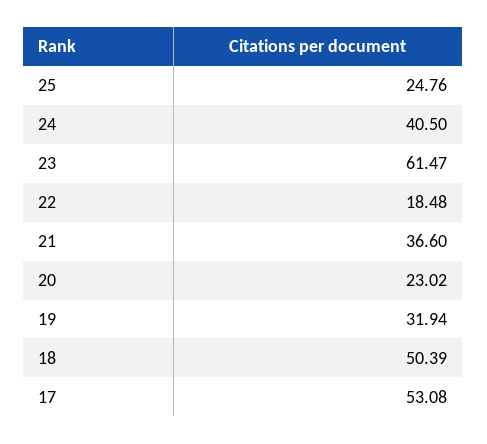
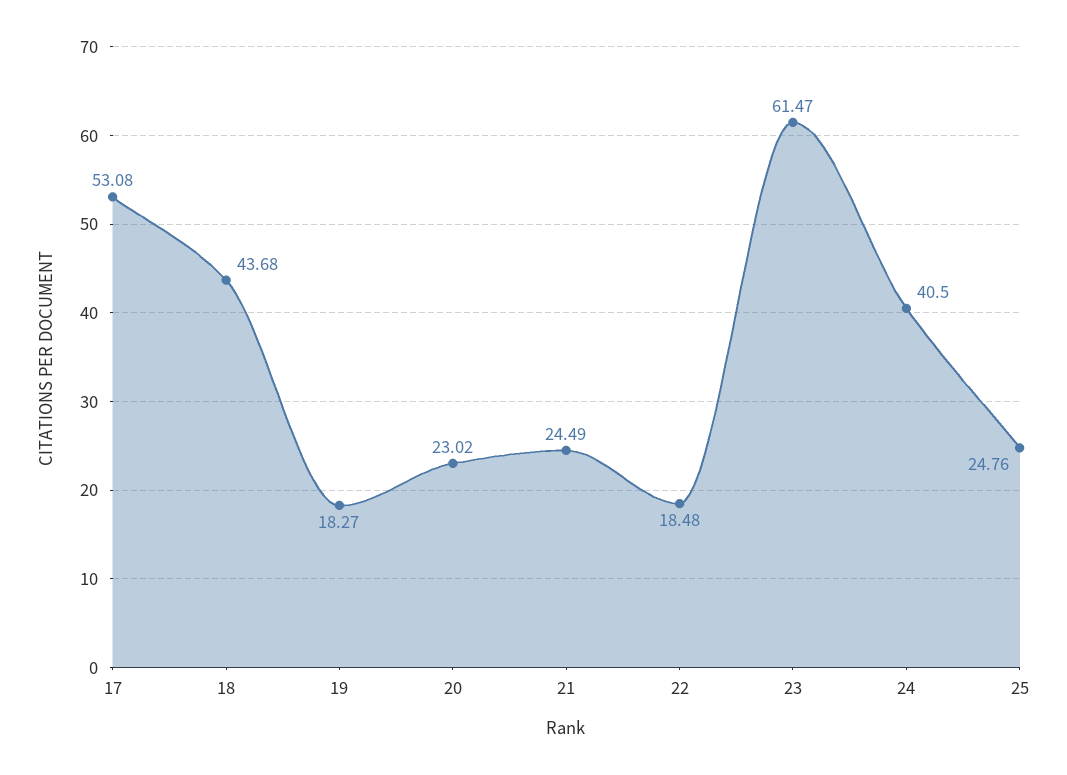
  {
    "25": 24.76,
    "24": 40.5,
    "23": 61.47,
    "22": 18.48,
-   "21": 36.6,
+   "21": 24.49,
    "20": 23.02,
-   "19": 31.94,
+   "19": 18.27,
-   "18": 50.39,
+   "18": 43.68,
    "17": 53.08
  }

